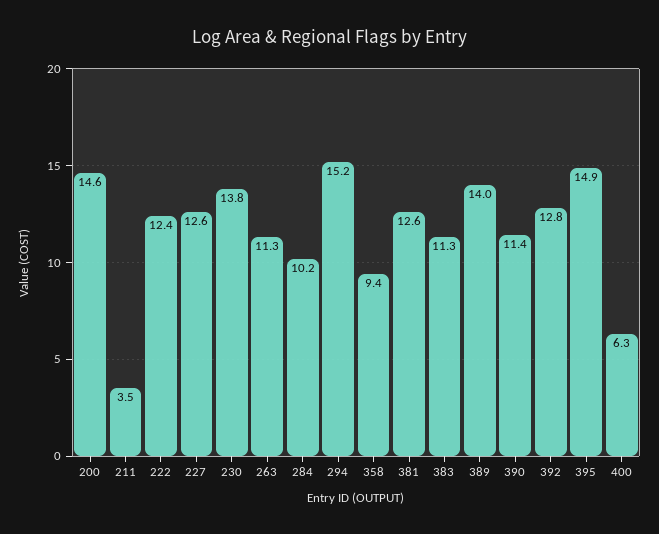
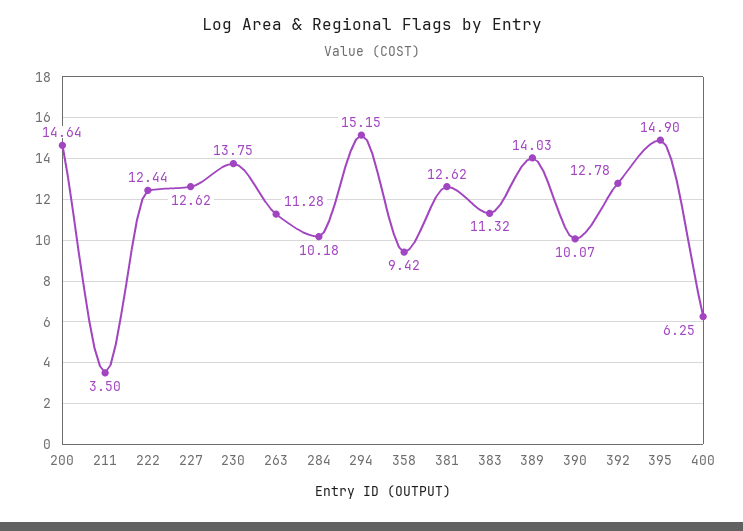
  {
    "200": 14.64,
    "211": 3.5,
    "222": 12.44,
    "227": 12.62,
    "230": 13.75,
    "263": 11.28,
    "284": 10.18,
    "294": 15.15,
    "358": 9.42,
    "381": 12.62,
    "383": 11.32,
    "389": 14.03,
-   "390": 11.4,
+   "390": 10.07,
    "392": 12.78,
    "395": 14.9,
    "400": 6.25
  }

